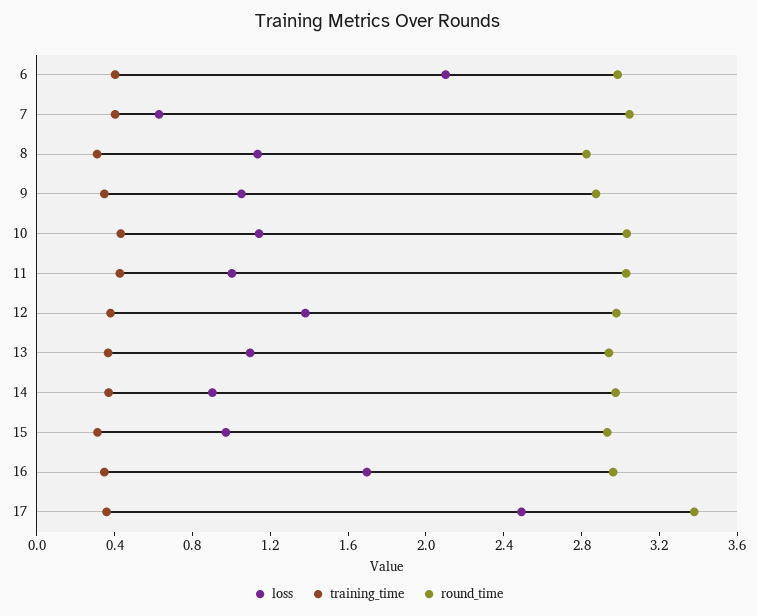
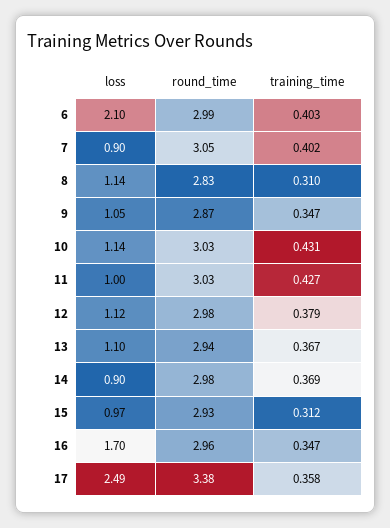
  {
    "loss": {
      "6": 2.1,
-     "7": 0.6,
+     "7": 0.9,
      "8": 1.14,
      "9": 1.05,
      "10": 1.14,
      "11": 1,
-     "12": 1.4,
+     "12": 1.12,
      "13": 1.1,
      "14": 0.9,
      "15": 0.97,
      "16": 1.7,
      "17": 2.49
    },
    "training_time": {
      "6": 0.403,
      "7": 0.402,
      "8": 0.31,
      "9": 0.347,
      "10": 0.431,
      "11": 0.427,
      "12": 0.379,
      "13": 0.367,
      "14": 0.369,
      "15": 0.312,
      "16": 0.347,
      "17": 0.358
    },
    "round_time": {
      "6": 2.99,
      "7": 3.05,
      "8": 2.83,
      "9": 2.87,
      "10": 3.03,
      "11": 3.03,
      "12": 2.98,
      "13": 2.94,
      "14": 2.98,
      "15": 2.93,
      "16": 2.96,
      "17": 3.38
    }
  }

